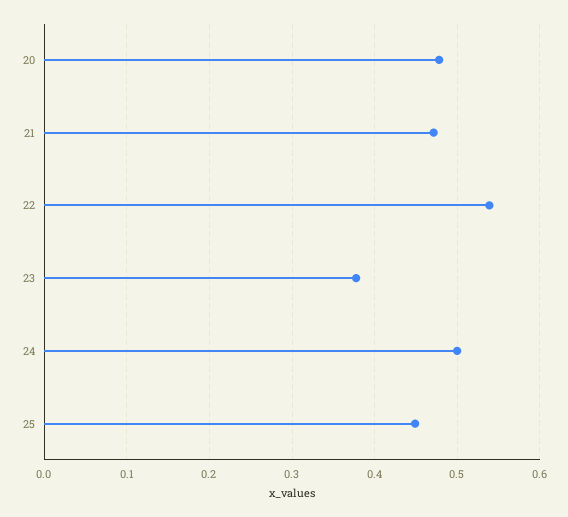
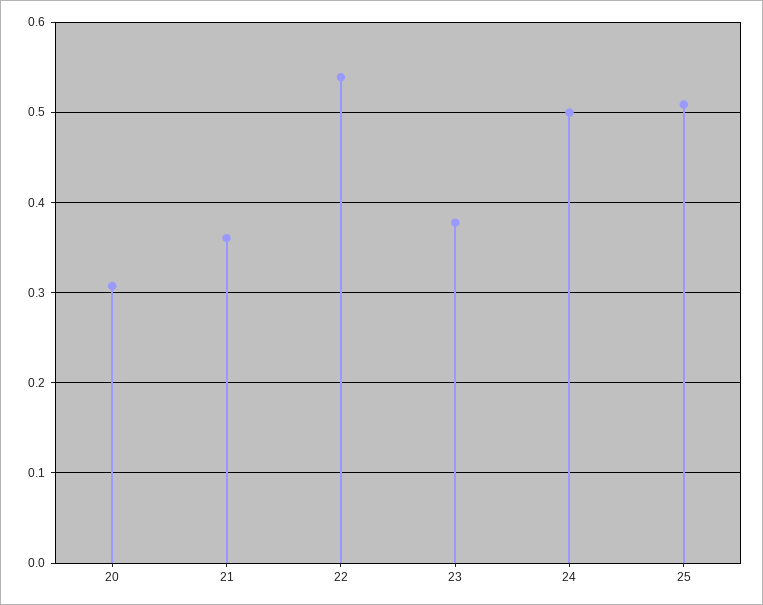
  {
-   "20": 0.48,
+   "20": 0.31,
-   "21": 0.47,
+   "21": 0.36,
    "22": 0.54,
    "23": 0.38,
    "24": 0.5,
-   "25": 0.45
+   "25": 0.51
  }

